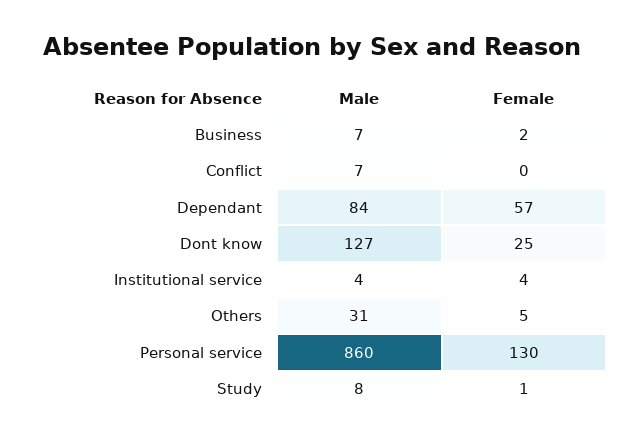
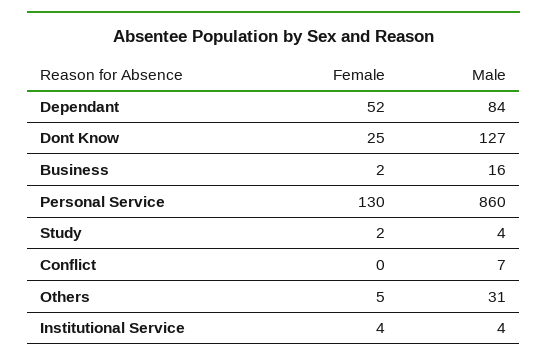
  {
    "Male": {
-     "Business": 7,
+     "Business": 16,
      "Conflict": 7,
      "Dependant": 84,
      "Dont know": 127,
      "Institutional service": 4,
      "Others": 31,
      "Personal service": 860,
-     "Study": 8
+     "Study": 4
    },
    "Female": {
      "Business": 2,
      "Conflict": 0,
-     "Dependant": 57,
+     "Dependant": 52,
      "Dont know": 25,
      "Institutional service": 4,
      "Others": 5,
      "Personal service": 130,
-     "Study": 1
+     "Study": 2
    }
  }

